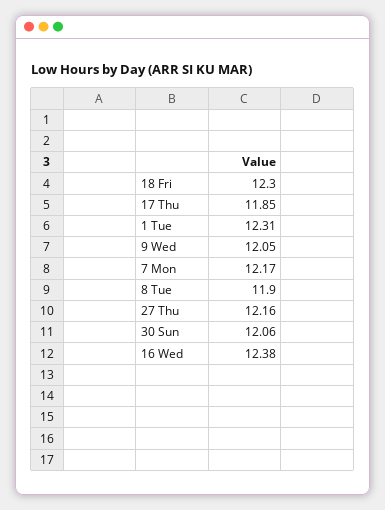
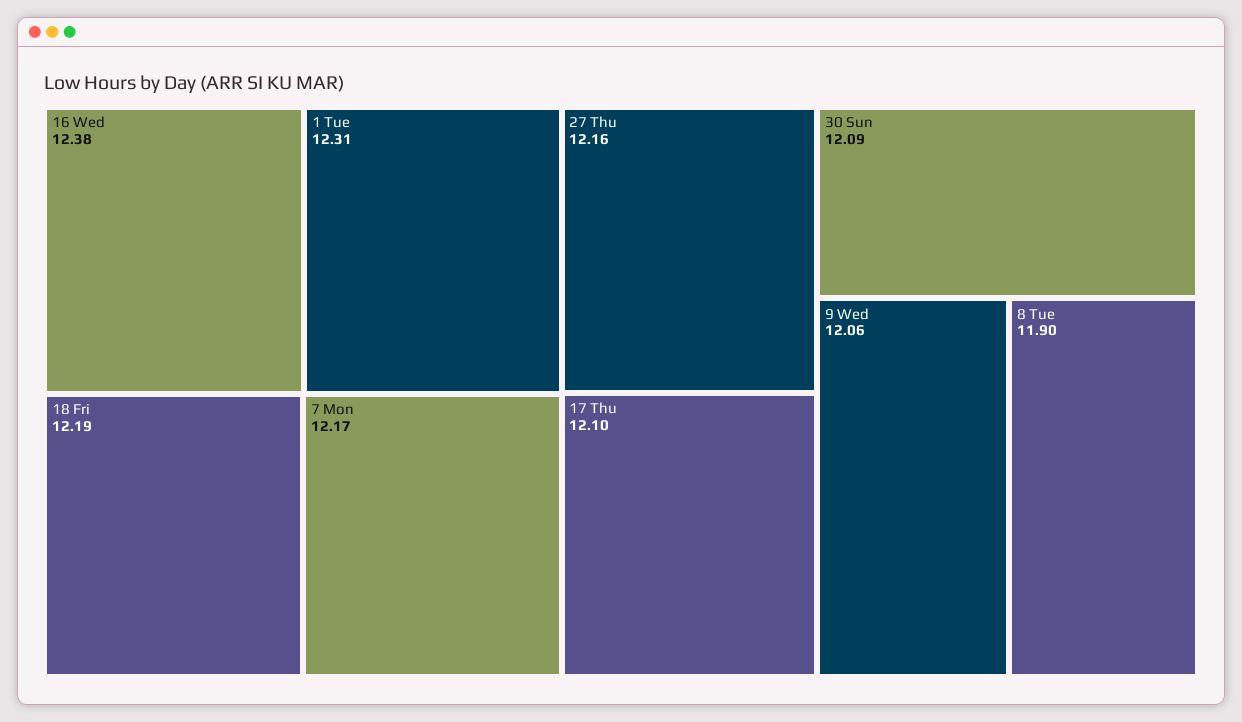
  {
-   "18 Fri": 12.3,
+   "18 Fri": 12.19,
-   "17 Thu": 11.85,
+   "17 Thu": 12.1,
    "1 Tue": 12.31,
-   "9 Wed": 12.05,
+   "9 Wed": 12.06,
    "7 Mon": 12.17,
    "8 Tue": 11.9,
    "27 Thu": 12.16,
-   "30 Sun": 12.06,
+   "30 Sun": 12.09,
    "16 Wed": 12.38
  }

